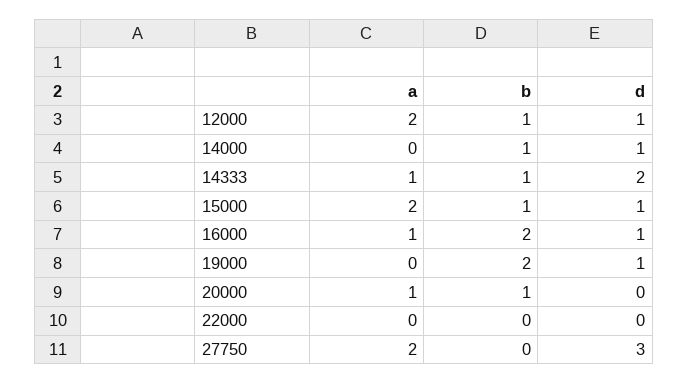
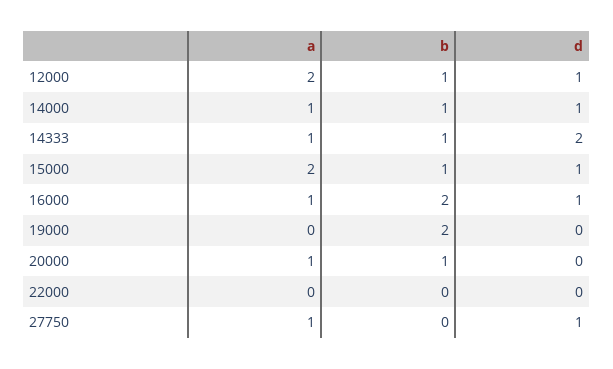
  {
    "a": {
      "12000": 2,
-     "14000": 0,
+     "14000": 1,
      "14333": 1,
      "15000": 2,
      "16000": 1,
      "19000": 0,
      "20000": 1,
      "22000": 0,
-     "27750": 2
+     "27750": 1
    },
    "b": {
      "12000": 1,
      "14000": 1,
      "14333": 1,
      "15000": 1,
      "16000": 2,
      "19000": 2,
      "20000": 1,
      "22000": 0,
      "27750": 0
    },
    "d": {
      "12000": 1,
      "14000": 1,
      "14333": 2,
      "15000": 1,
      "16000": 1,
-     "19000": 1,
+     "19000": 0,
      "20000": 0,
      "22000": 0,
-     "27750": 3
+     "27750": 1
    }
  }

